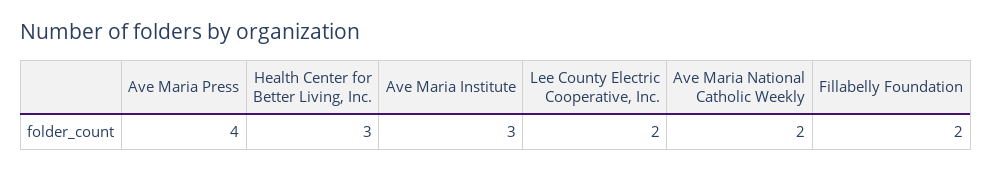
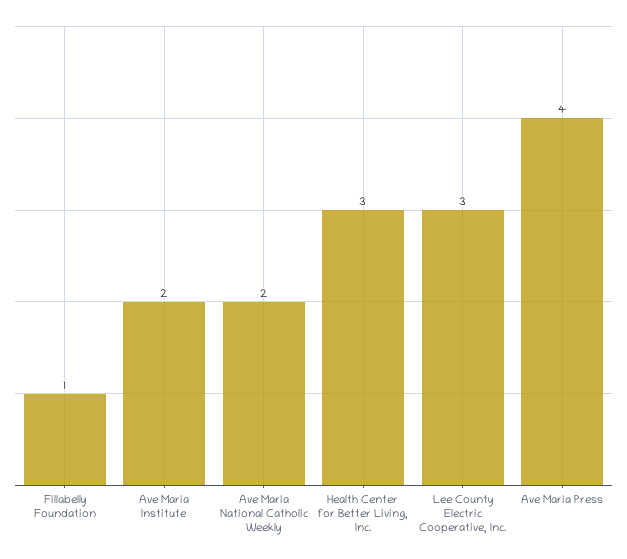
  {
    "Ave Maria Press": 4,
    "Health Center for Better Living, Inc.": 3,
-   "Ave Maria Institute": 3,
+   "Ave Maria Institute": 2,
-   "Lee County Electric Cooperative, Inc.": 2,
+   "Lee County Electric Cooperative, Inc.": 3,
    "Ave Maria National Catholic Weekly": 2,
-   "Fillabelly Foundation": 2
+   "Fillabelly Foundation": 1
  }

